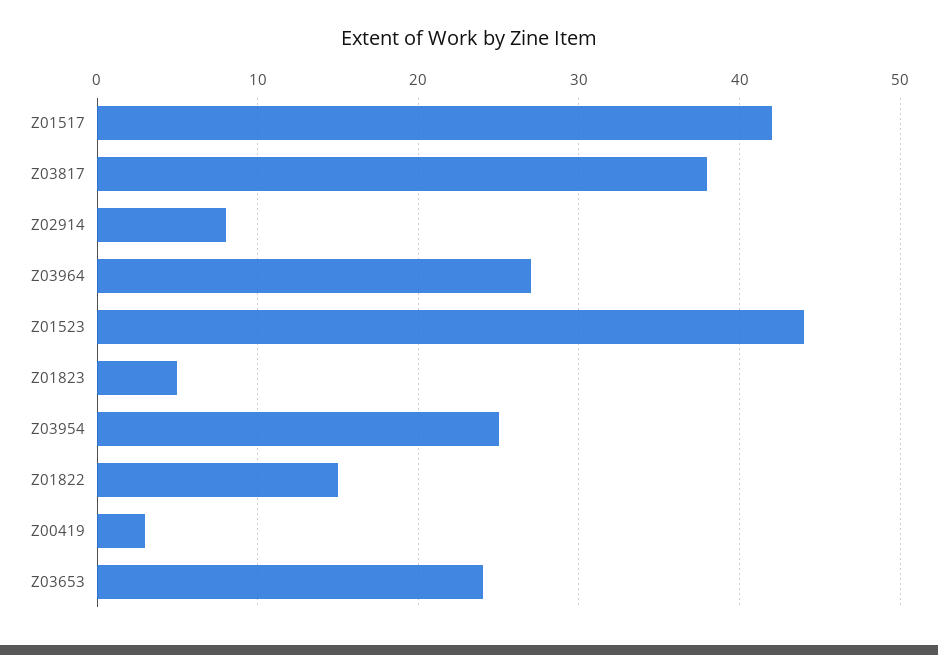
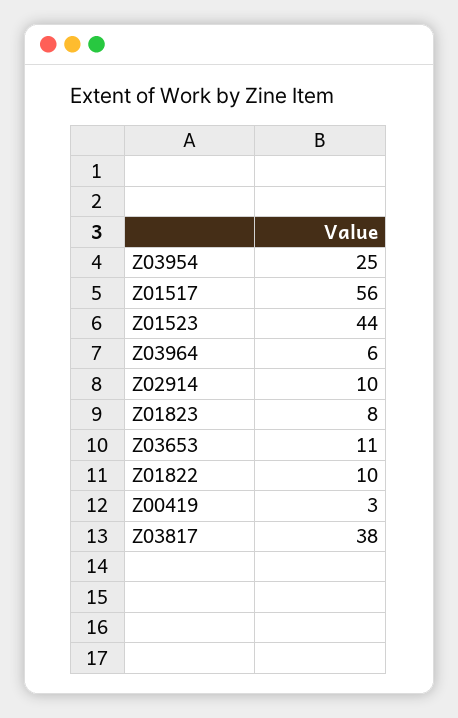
  {
-   "Z01517": 42,
+   "Z01517": 56,
    "Z03817": 38,
-   "Z02914": 8,
+   "Z02914": 10,
-   "Z03964": 27,
+   "Z03964": 6,
    "Z01523": 44,
-   "Z01823": 5,
+   "Z01823": 8,
    "Z03954": 25,
-   "Z01822": 15,
+   "Z01822": 10,
    "Z00419": 3,
-   "Z03653": 24
+   "Z03653": 11
  }

